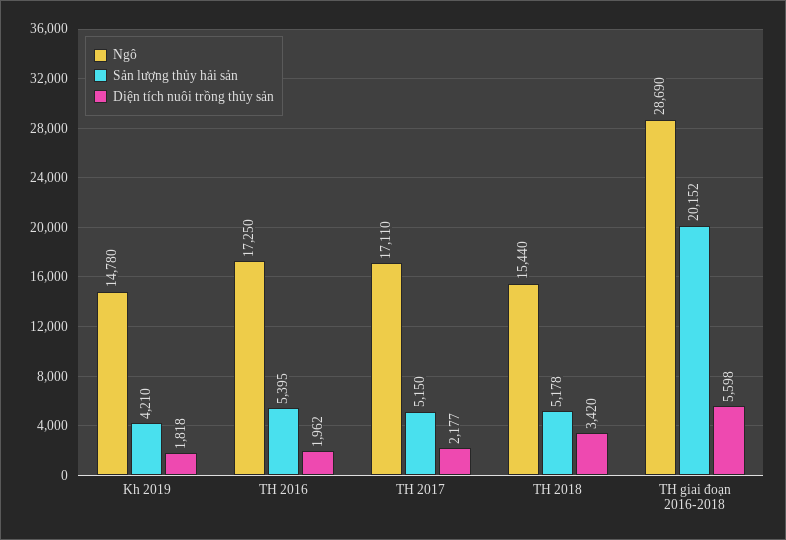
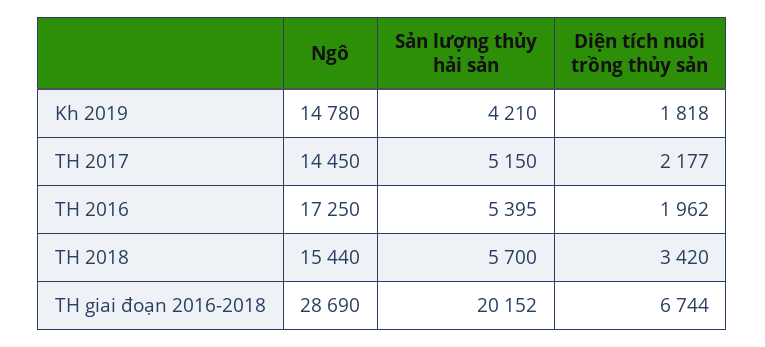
  {
    "Ngô": {
      "Kh 2019": 14780,
      "TH 2016": 17250,
-     "TH 2017": 17110,
+     "TH 2017": 14450,
      "TH 2018": 15440,
      "TH giai đoạn 2016-2018": 28690
    },
    "Sản lượng thủy hải sản": {
      "Kh 2019": 4210,
      "TH 2016": 5395,
      "TH 2017": 5150,
-     "TH 2018": 5178,
+     "TH 2018": 5700,
      "TH giai đoạn 2016-2018": 20152
    },
    "Diện tích nuôi trồng thủy sản": {
      "Kh 2019": 1818,
      "TH 2016": 1962,
      "TH 2017": 2177,
      "TH 2018": 3420,
-     "TH giai đoạn 2016-2018": 5598
+     "TH giai đoạn 2016-2018": 6744
    }
  }

